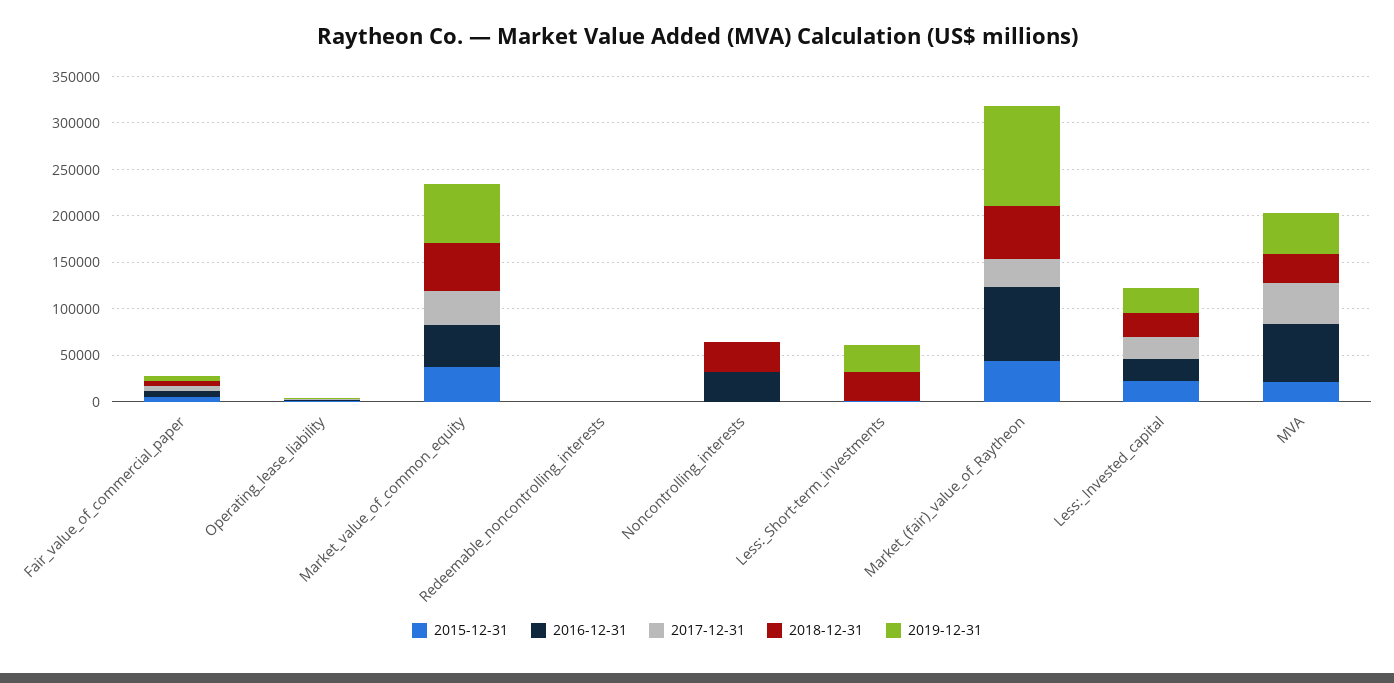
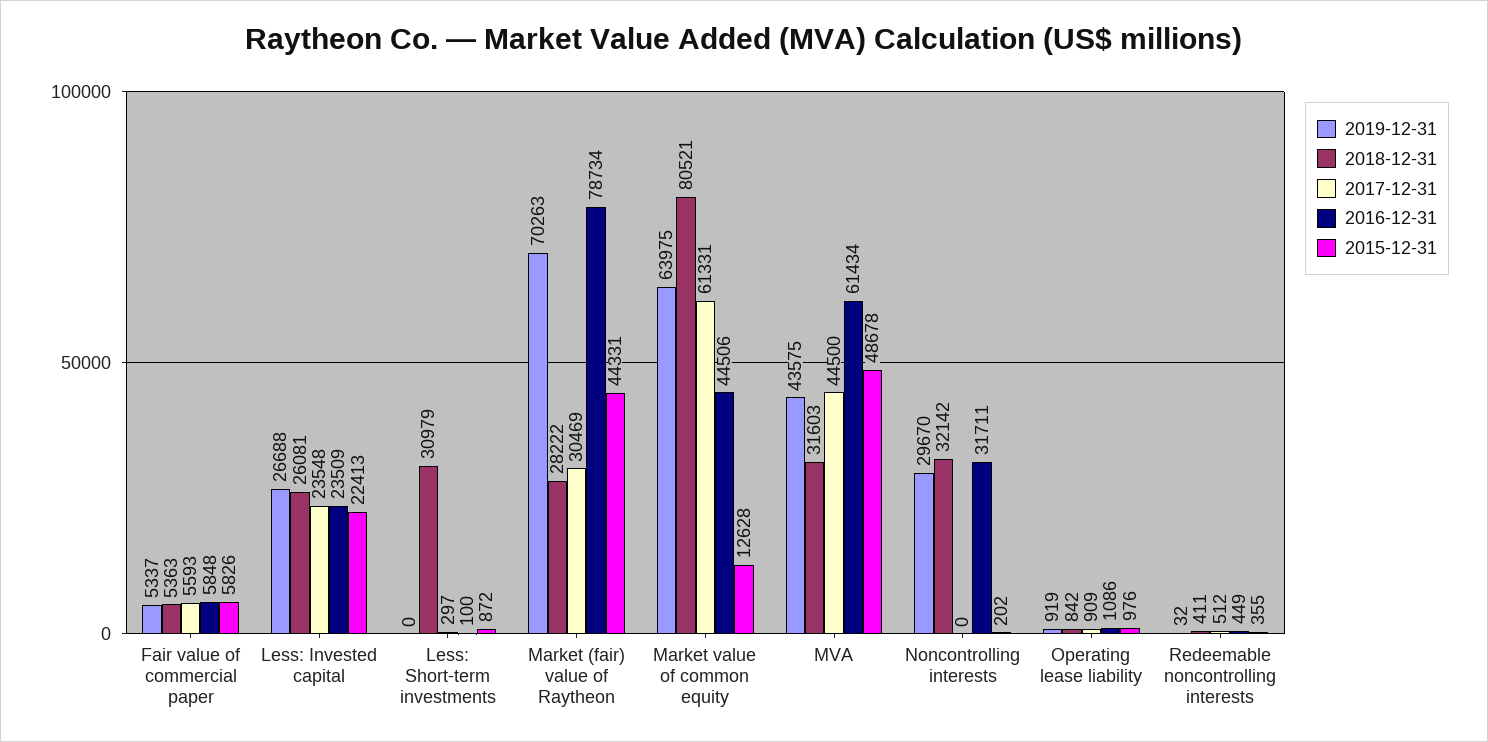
  {
    "2015-12-31": {
      "Fair_value_of_commercial_paper": 5826,
      "Operating_lease_liability": 976,
-     "Market_value_of_common_equity": 40000,
+     "Market_value_of_common_equity": 12628,
      "Redeemable_noncontrolling_interests": 355,
      "Noncontrolling_interests": 202,
      "Less:_Short-term_investments": 872,
      "Market_(fair)_value_of_Raytheon": 44331,
      "Less:_Invested_capital": 22413,
-     "MVA": 20000
+     "MVA": 48678
    },
    "2016-12-31": {
      "Fair_value_of_commercial_paper": 5848,
      "Operating_lease_liability": 1086,
      "Market_value_of_common_equity": 44506,
      "Redeemable_noncontrolling_interests": 449,
      "Noncontrolling_interests": 31711,
      "Less:_Short-term_investments": 100,
      "Market_(fair)_value_of_Raytheon": 78734,
      "Less:_Invested_capital": 23509,
      "MVA": 61434
    },
    "2017-12-31": {
      "Fair_value_of_commercial_paper": 5593,
      "Operating_lease_liability": 909,
-     "Market_value_of_common_equity": 40000,
+     "Market_value_of_common_equity": 61331,
      "Redeemable_noncontrolling_interests": 512,
      "Noncontrolling_interests": 0,
      "Less:_Short-term_investments": 297,
      "Market_(fair)_value_of_Raytheon": 30469,
      "Less:_Invested_capital": 23548,
      "MVA": 44500
    },
    "2018-12-31": {
      "Fair_value_of_commercial_paper": 5363,
      "Operating_lease_liability": 842,
-     "Market_value_of_common_equity": 50000,
+     "Market_value_of_common_equity": 80521,
      "Redeemable_noncontrolling_interests": 411,
      "Noncontrolling_interests": 32142,
      "Less:_Short-term_investments": 30979,
-     "Market_(fair)_value_of_Raytheon": 60000,
+     "Market_(fair)_value_of_Raytheon": 28222,
      "Less:_Invested_capital": 26081,
      "MVA": 31603
    },
    "2019-12-31": {
      "Fair_value_of_commercial_paper": 5337,
      "Operating_lease_liability": 919,
      "Market_value_of_common_equity": 63975,
      "Redeemable_noncontrolling_interests": 32,
-     "Noncontrolling_interests": 0,
+     "Noncontrolling_interests": 29670,
-     "Less:_Short-term_investments": 30000,
+     "Less:_Short-term_investments": 0,
-     "Market_(fair)_value_of_Raytheon": 110000,
+     "Market_(fair)_value_of_Raytheon": 70263,
      "Less:_Invested_capital": 26688,
      "MVA": 43575
    }
  }

